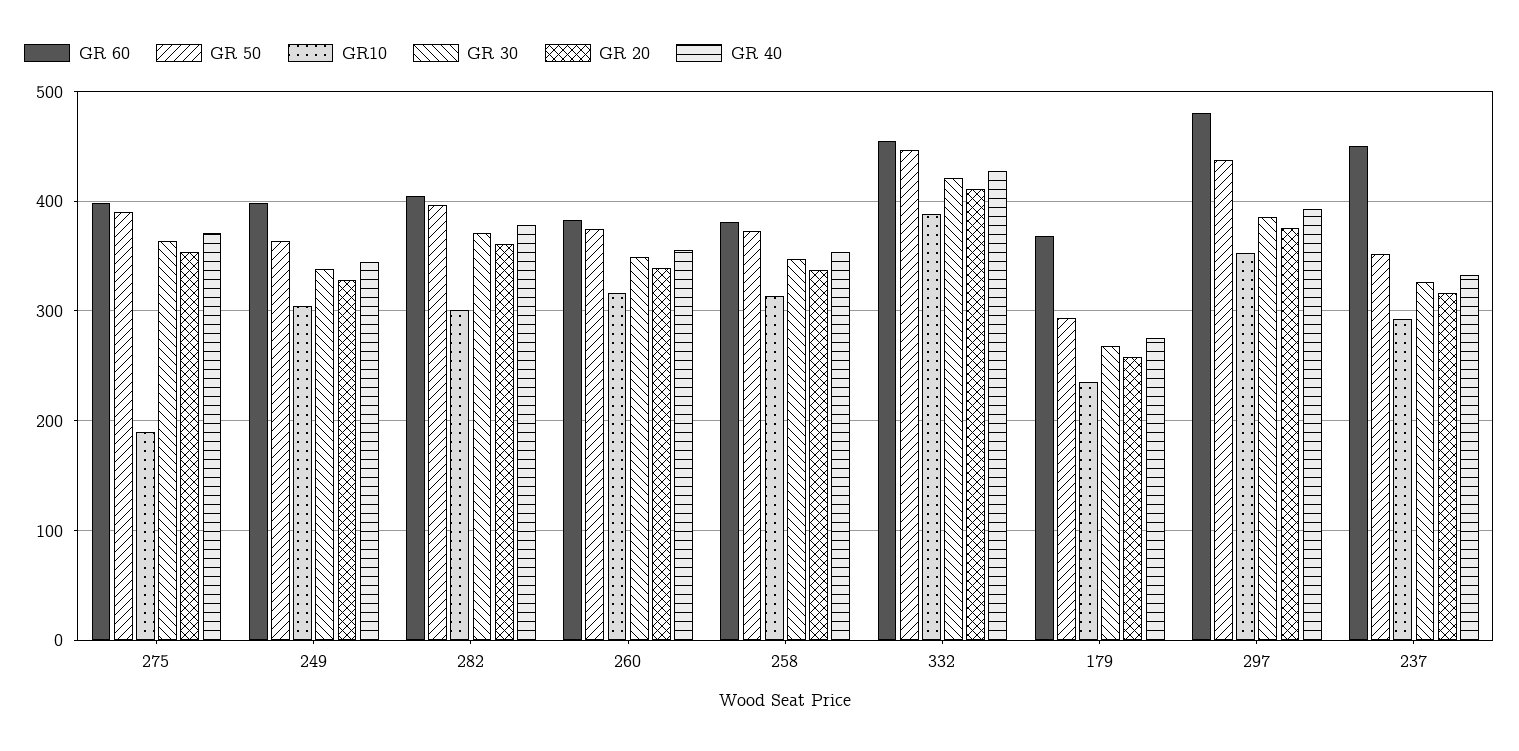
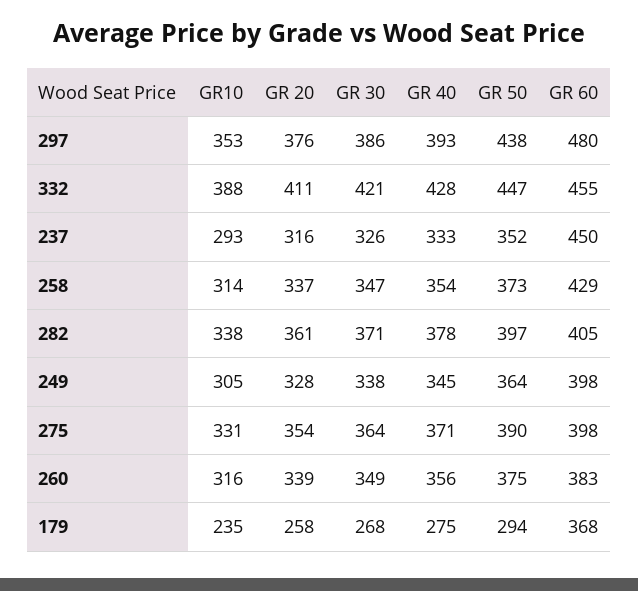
  {
    "GR 60": {
      "275": 398,
      "249": 398,
      "282": 405,
      "260": 383,
-     "258": 380,
+     "258": 429,
      "332": 455,
      "179": 368,
      "297": 480,
      "237": 450
    },
    "GR 50": {
      "275": 390,
      "249": 364,
      "282": 397,
      "260": 375,
      "258": 373,
      "332": 447,
      "179": 294,
      "297": 438,
      "237": 352
    },
    "GR10": {
-     "275": 190,
+     "275": 331,
      "249": 305,
-     "282": 300,
+     "282": 338,
      "260": 316,
      "258": 314,
      "332": 388,
      "179": 235,
      "297": 353,
      "237": 293
    },
    "GR 30": {
      "275": 364,
      "249": 338,
      "282": 371,
      "260": 349,
      "258": 347,
      "332": 421,
      "179": 268,
      "297": 386,
      "237": 326
    },
    "GR 20": {
      "275": 354,
      "249": 328,
      "282": 361,
      "260": 339,
      "258": 337,
      "332": 411,
      "179": 258,
      "297": 376,
      "237": 316
    },
    "GR 40": {
      "275": 371,
      "249": 345,
      "282": 378,
      "260": 356,
      "258": 354,
      "332": 428,
      "179": 275,
      "297": 393,
      "237": 333
    }
  }

